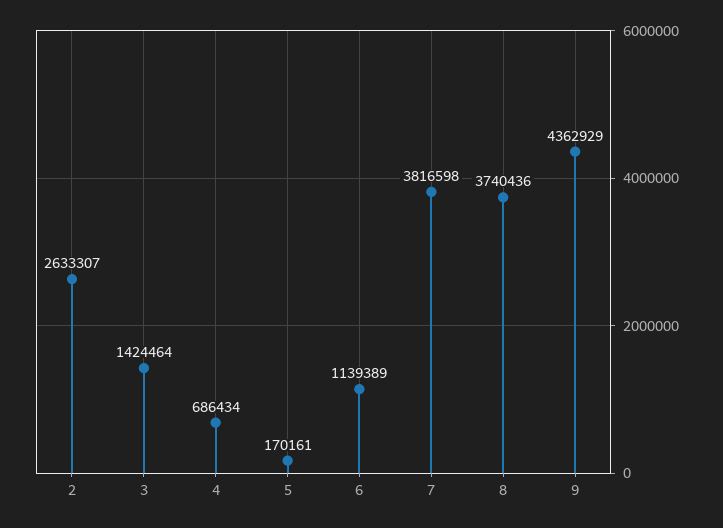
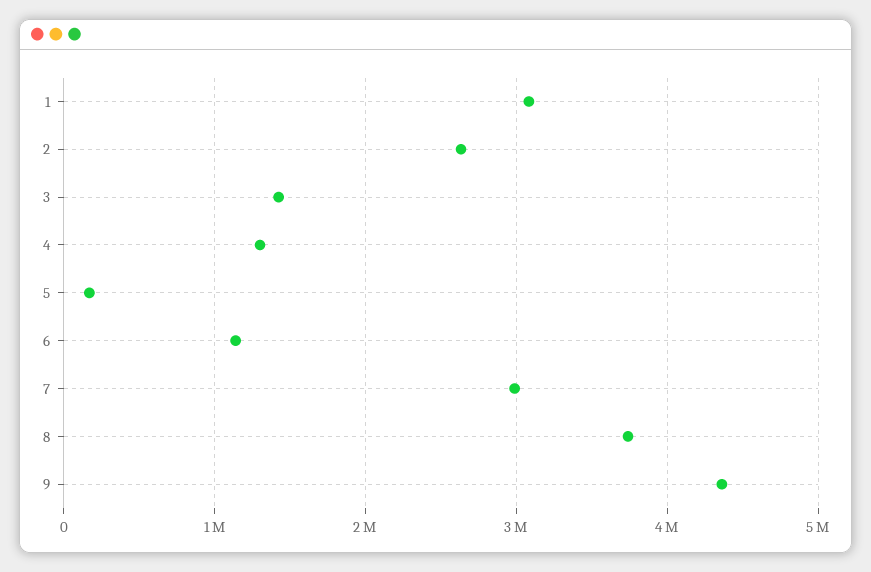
  {
    "2": 2633307,
    "3": 1424464,
-   "4": 686434,
+   "4": 1300000,
    "5": 170161,
    "6": 1139389,
-   "7": 3816598,
+   "7": 3000000,
    "8": 3740436,
-   "9": 4362929
+   "9": 4362929,
+   "1": 3100000
  }

